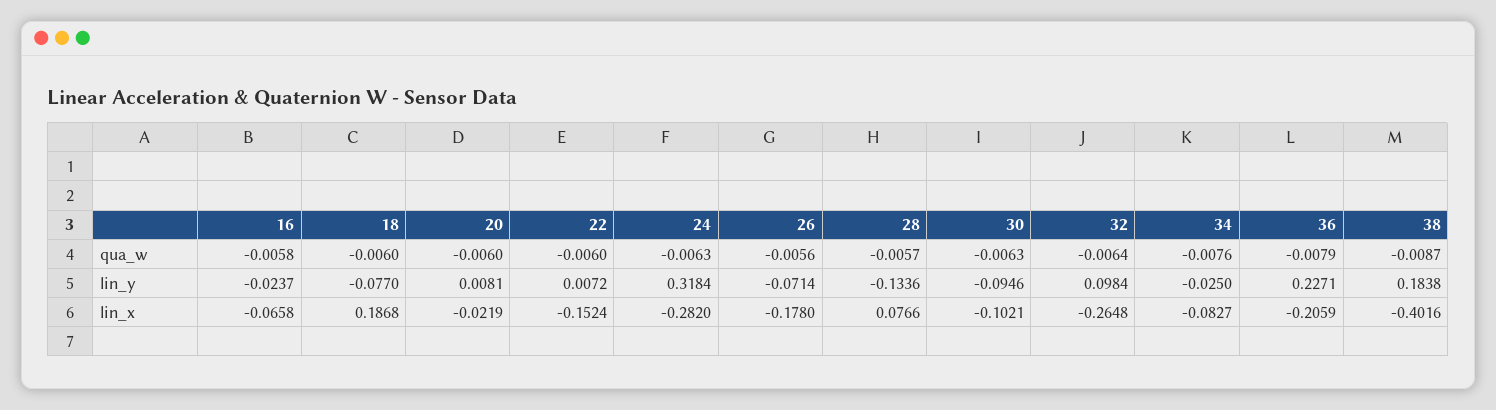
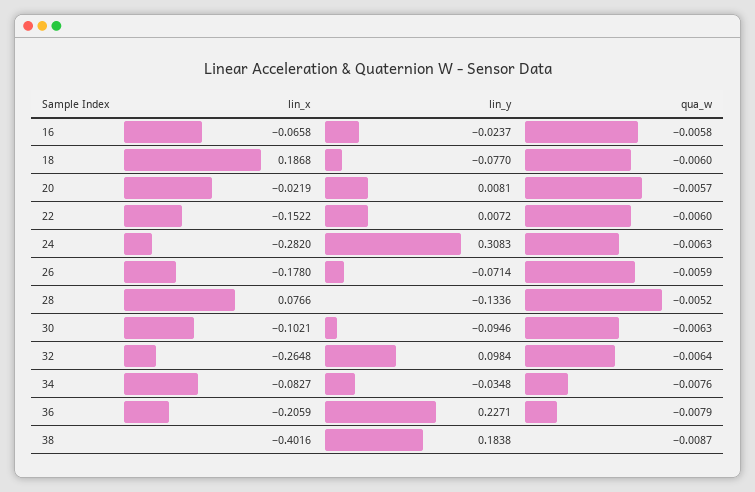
  {
    "16": {
      "qua_w": -0.0058,
      "lin_y": -0.0237,
      "lin_x": -0.0658
    },
    "18": {
      "qua_w": -0.006,
      "lin_y": -0.077,
      "lin_x": 0.1868
    },
    "20": {
-     "qua_w": -0.006,
+     "qua_w": -0.0057,
      "lin_y": 0.0081,
      "lin_x": -0.0219
    },
    "22": {
      "qua_w": -0.006,
      "lin_y": 0.0072,
-     "lin_x": -0.1524
+     "lin_x": -0.1522
    },
    "24": {
      "qua_w": -0.0063,
-     "lin_y": 0.3184,
+     "lin_y": 0.3083,
      "lin_x": -0.282
    },
    "26": {
-     "qua_w": -0.0056,
+     "qua_w": -0.0059,
      "lin_y": -0.0714,
      "lin_x": -0.178
    },
    "28": {
-     "qua_w": -0.0057,
+     "qua_w": -0.0052,
      "lin_y": -0.1336,
      "lin_x": 0.0766
    },
    "30": {
      "qua_w": -0.0063,
      "lin_y": -0.0946,
      "lin_x": -0.1021
    },
    "32": {
      "qua_w": -0.0064,
      "lin_y": 0.0984,
      "lin_x": -0.2648
    },
    "34": {
      "qua_w": -0.0076,
-     "lin_y": -0.025,
+     "lin_y": -0.0348,
      "lin_x": -0.0827
    },
    "36": {
      "qua_w": -0.0079,
      "lin_y": 0.2271,
      "lin_x": -0.2059
    },
    "38": {
      "qua_w": -0.0087,
      "lin_y": 0.1838,
      "lin_x": -0.4016
    }
  }

